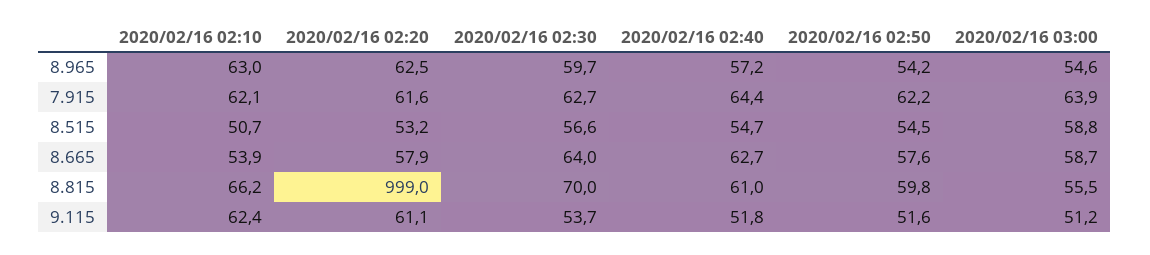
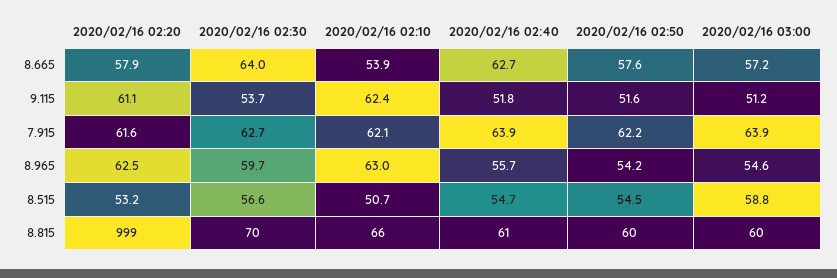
  {
    "2020/02/16 02:10": {
      "8.965": 63,
      "7.915": 62.1,
      "8.515": 50.7,
      "8.665": 53.9,
      "8.815": 66.2,
      "9.115": 62.4
    },
    "2020/02/16 02:20": {
      "8.965": 62.5,
      "7.915": 61.6,
      "8.515": 53.2,
      "8.665": 57.9,
      "8.815": 999,
      "9.115": 61.1
    },
    "2020/02/16 02:30": {
      "8.965": 59.7,
      "7.915": 62.7,
      "8.515": 56.6,
      "8.665": 64,
      "8.815": 70,
      "9.115": 53.7
    },
    "2020/02/16 02:40": {
-     "8.965": 57.2,
+     "8.965": 55.7,
-     "7.915": 64.4,
+     "7.915": 63.9,
      "8.515": 54.7,
      "8.665": 62.7,
      "8.815": 61,
      "9.115": 51.8
    },
    "2020/02/16 02:50": {
      "8.965": 54.2,
      "7.915": 62.2,
      "8.515": 54.5,
      "8.665": 57.6,
      "8.815": 59.8,
      "9.115": 51.6
    },
    "2020/02/16 03:00": {
      "8.965": 54.6,
      "7.915": 63.9,
      "8.515": 58.8,
-     "8.665": 58.7,
+     "8.665": 57.2,
-     "8.815": 55.5,
+     "8.815": 60,
      "9.115": 51.2
    }
  }

